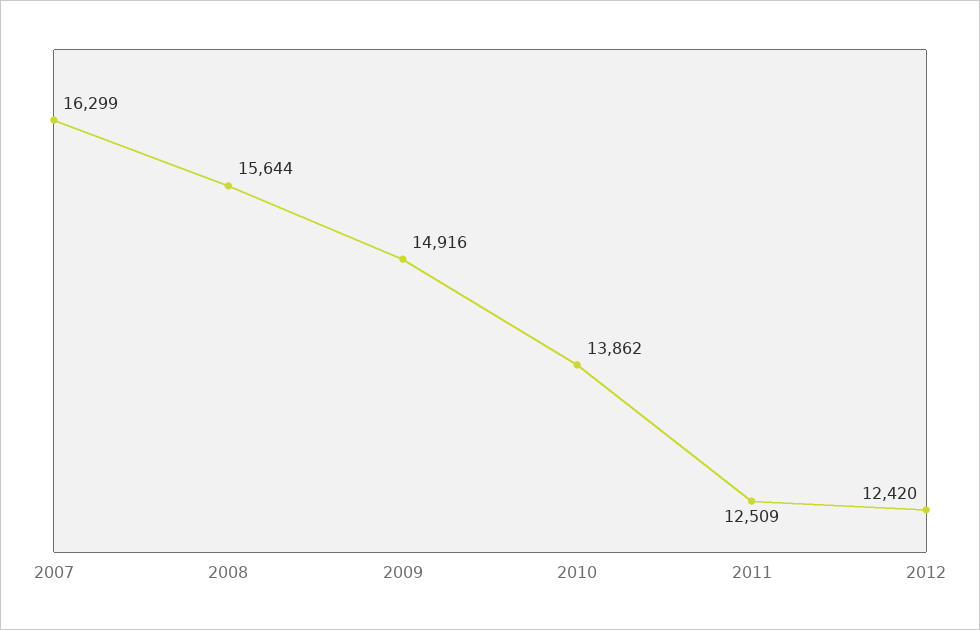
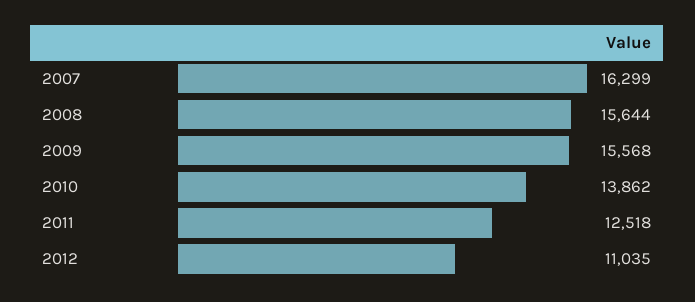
  {
    "2007": 16299,
    "2008": 15644,
-   "2009": 14916,
+   "2009": 15568,
    "2010": 13862,
-   "2011": 12509,
+   "2011": 12518,
-   "2012": 12420
+   "2012": 11035
  }

